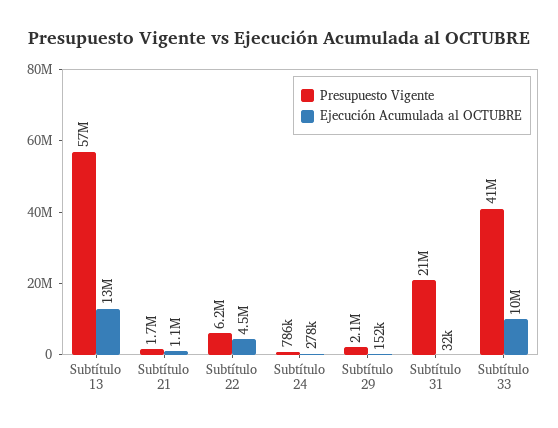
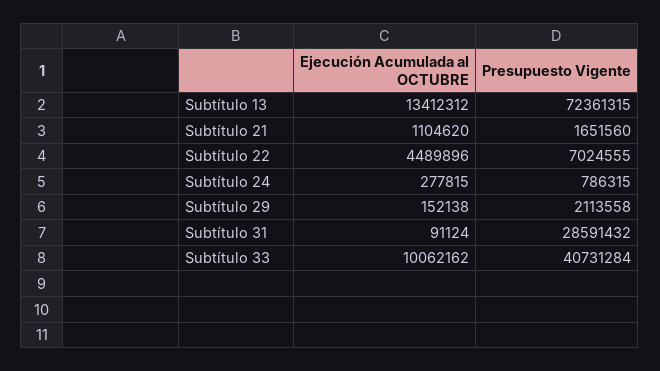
  {
    "Presupuesto Vigente": {
-     "Subtítulo 13": 57000000,
+     "Subtítulo 13": 72361315,
      "Subtítulo 21": 1651560,
-     "Subtítulo 22": 6200000,
+     "Subtítulo 22": 7024555,
      "Subtítulo 24": 786315,
      "Subtítulo 29": 2113558,
-     "Subtítulo 31": 21000000,
+     "Subtítulo 31": 28591432,
      "Subtítulo 33": 40731284
    },
    "Ejecución Acumulada al OCTUBRE": {
      "Subtítulo 13": 13412312,
      "Subtítulo 21": 1104620,
      "Subtítulo 22": 4489896,
      "Subtítulo 24": 277815,
      "Subtítulo 29": 152138,
-     "Subtítulo 31": 32000,
+     "Subtítulo 31": 91124,
      "Subtítulo 33": 10062162
    }
  }

